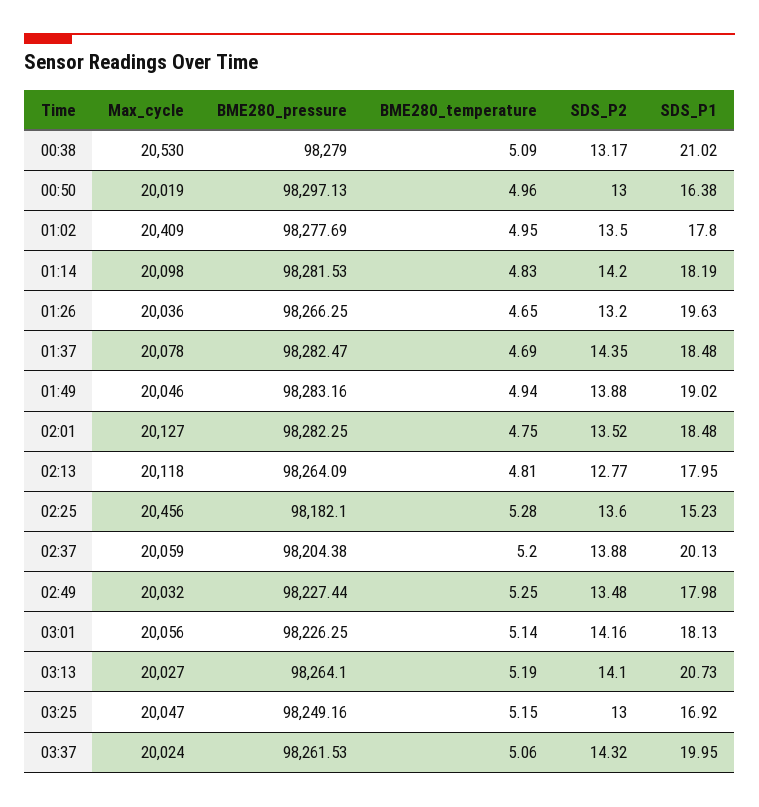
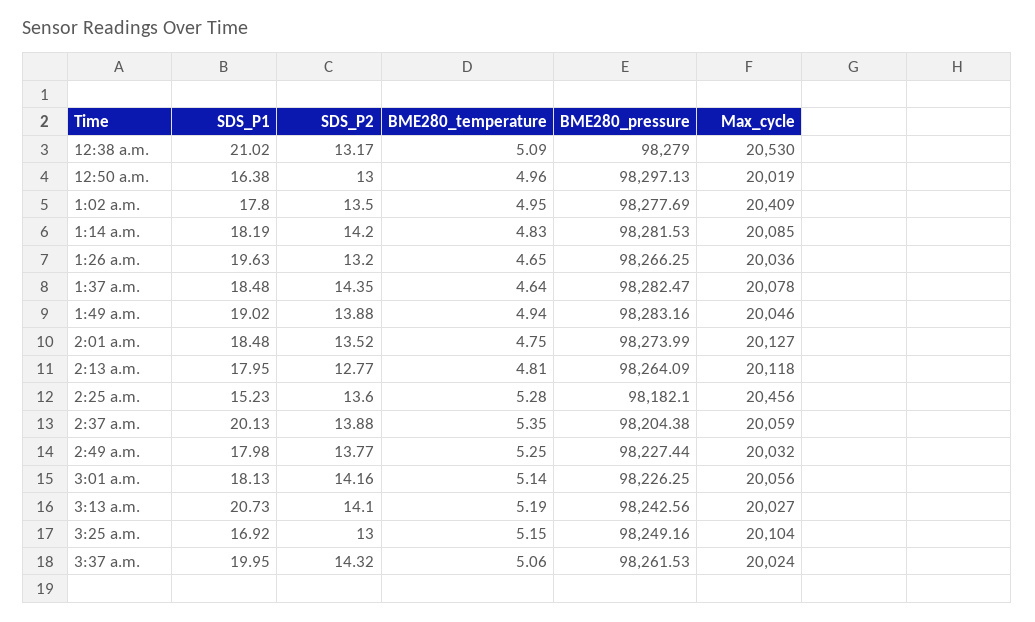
  {
    "Max_cycle": {
      "00:38": 20530,
      "00:50": 20019,
      "01:02": 20409,
-     "01:14": 20098,
+     "01:14": 20085,
      "01:26": 20036,
      "01:37": 20078,
      "01:49": 20046,
      "02:01": 20127,
      "02:13": 20118,
      "02:25": 20456,
      "02:37": 20059,
      "02:49": 20032,
      "03:01": 20056,
      "03:13": 20027,
-     "03:25": 20047,
+     "03:25": 20104,
      "03:37": 20024
    },
    "BME280_pressure": {
      "00:38": 98279,
      "00:50": 98297.13,
      "01:02": 98277.69,
      "01:14": 98281.53,
      "01:26": 98266.25,
      "01:37": 98282.47,
      "01:49": 98283.16,
-     "02:01": 98282.25,
+     "02:01": 98273.99,
      "02:13": 98264.09,
      "02:25": 98182.1,
      "02:37": 98204.38,
      "02:49": 98227.44,
      "03:01": 98226.25,
-     "03:13": 98264.1,
+     "03:13": 98242.56,
      "03:25": 98249.16,
      "03:37": 98261.53
    },
    "BME280_temperature": {
      "00:38": 5.09,
      "00:50": 4.96,
      "01:02": 4.95,
      "01:14": 4.83,
      "01:26": 4.65,
-     "01:37": 4.69,
+     "01:37": 4.64,
      "01:49": 4.94,
      "02:01": 4.75,
      "02:13": 4.81,
      "02:25": 5.28,
-     "02:37": 5.2,
+     "02:37": 5.35,
      "02:49": 5.25,
      "03:01": 5.14,
      "03:13": 5.19,
      "03:25": 5.15,
      "03:37": 5.06
    },
    "SDS_P2": {
      "00:38": 13.17,
      "00:50": 13,
      "01:02": 13.5,
      "01:14": 14.2,
      "01:26": 13.2,
      "01:37": 14.35,
      "01:49": 13.88,
      "02:01": 13.52,
      "02:13": 12.77,
      "02:25": 13.6,
      "02:37": 13.88,
-     "02:49": 13.48,
+     "02:49": 13.77,
      "03:01": 14.16,
      "03:13": 14.1,
      "03:25": 13,
      "03:37": 14.32
    },
    "SDS_P1": {
      "00:38": 21.02,
      "00:50": 16.38,
      "01:02": 17.8,
      "01:14": 18.19,
      "01:26": 19.63,
      "01:37": 18.48,
      "01:49": 19.02,
      "02:01": 18.48,
      "02:13": 17.95,
      "02:25": 15.23,
      "02:37": 20.13,
      "02:49": 17.98,
      "03:01": 18.13,
      "03:13": 20.73,
      "03:25": 16.92,
      "03:37": 19.95
    }
  }

